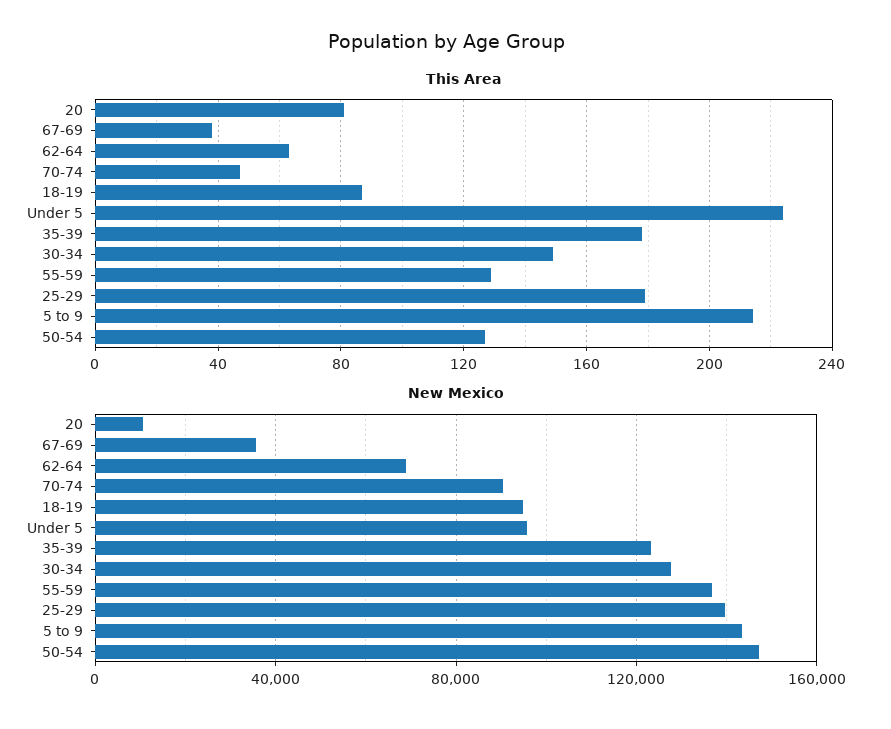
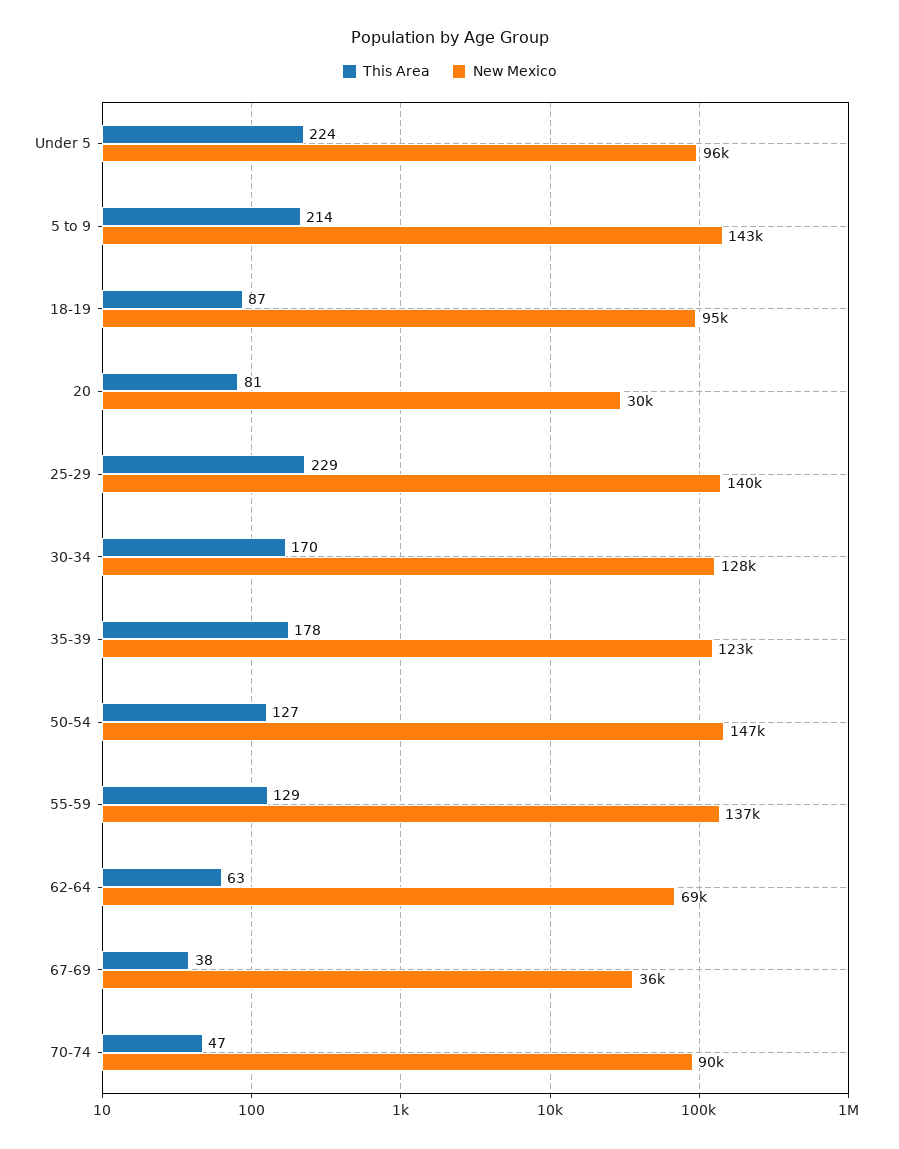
  {
    "This Area": {
      "20": 81,
      "67-69": 38,
      "62-64": 63,
      "70-74": 47,
      "18-19": 87,
      "Under 5": 224,
      "35-39": 178,
-     "30-34": 150,
+     "30-34": 170,
      "55-59": 129,
-     "25-29": 180,
+     "25-29": 229,
      "5 to 9": 214,
      "50-54": 127
    },
    "New Mexico": {
-     "20": 10000,
+     "20": 30000,
      "67-69": 36000,
      "62-64": 69000,
      "70-74": 90000,
      "18-19": 95000,
      "Under 5": 96000,
      "35-39": 123000,
      "30-34": 128000,
      "55-59": 137000,
      "25-29": 140000,
      "5 to 9": 143000,
      "50-54": 147000
    }
  }

